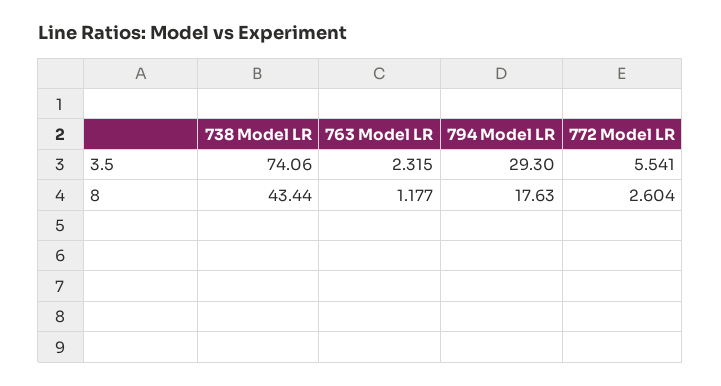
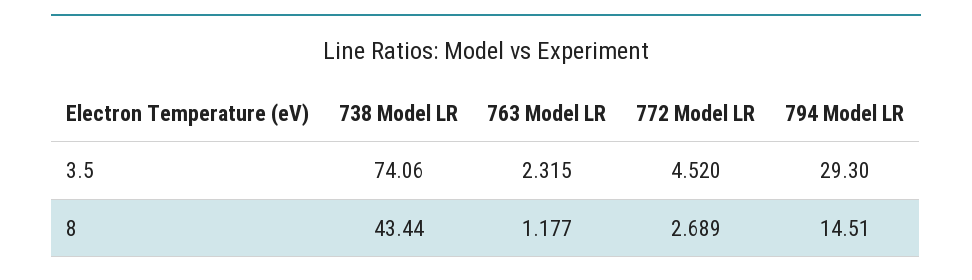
  {
    "738 Model LR": {
      "3.5": 74.06,
      "8": 43.44
    },
    "763 Model LR": {
      "3.5": 2.315,
      "8": 1.177
    },
    "794 Model LR": {
      "3.5": 29.3,
-     "8": 17.63
+     "8": 14.51
    },
    "772 Model LR": {
-     "3.5": 5.541,
+     "3.5": 4.52,
-     "8": 2.604
+     "8": 2.689
    }
  }

